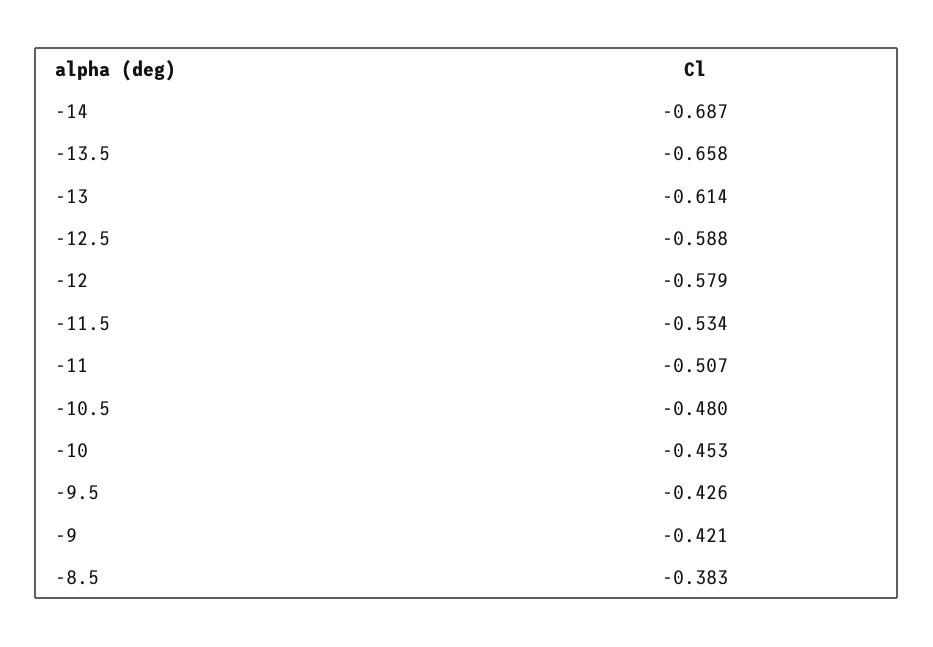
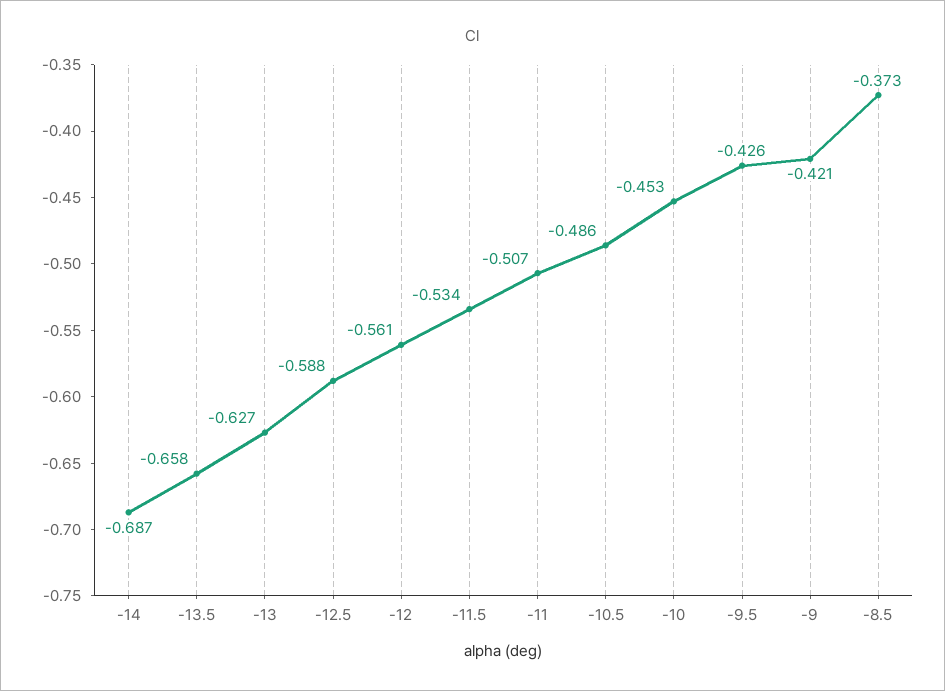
  {
    "-14": -0.687,
    "-13.5": -0.658,
-   "-13": -0.614,
+   "-13": -0.627,
    "-12.5": -0.588,
-   "-12": -0.579,
+   "-12": -0.561,
    "-11.5": -0.534,
    "-11": -0.507,
-   "-10.5": -0.48,
+   "-10.5": -0.486,
    "-10": -0.453,
    "-9.5": -0.426,
    "-9": -0.421,
-   "-8.5": -0.383
+   "-8.5": -0.373
  }

